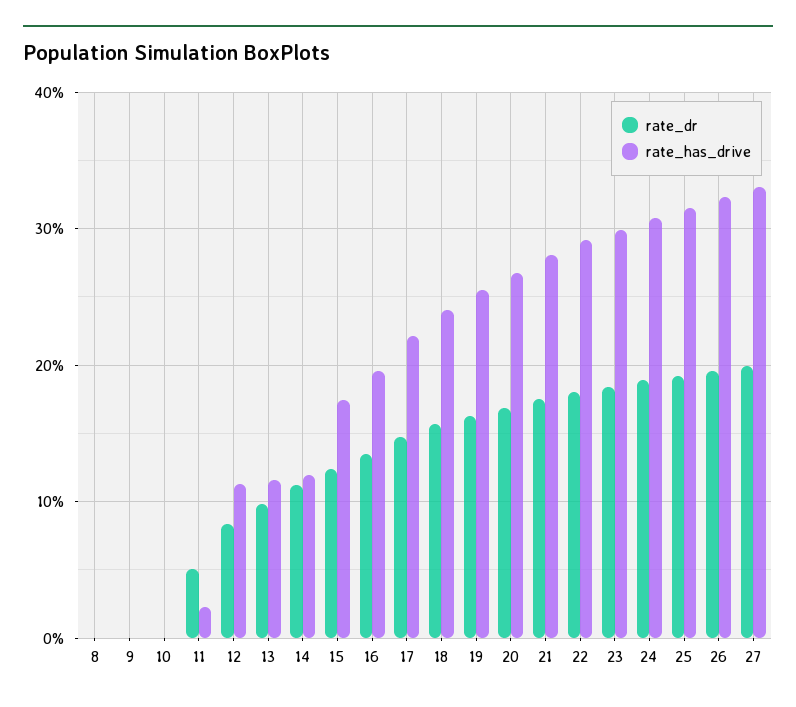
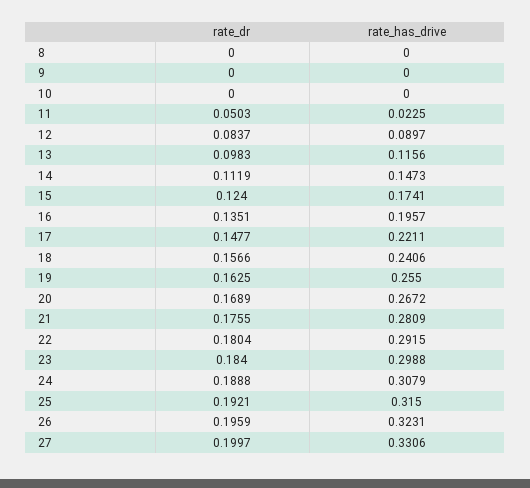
  {
    "rate_dr": {
      "8": 0,
      "9": 0,
      "10": 0,
      "11": 0.0503,
      "12": 0.0837,
      "13": 0.0983,
      "14": 0.1119,
      "15": 0.124,
      "16": 0.1351,
      "17": 0.1477,
      "18": 0.1566,
      "19": 0.1625,
      "20": 0.1689,
      "21": 0.1755,
      "22": 0.1804,
      "23": 0.184,
      "24": 0.1888,
      "25": 0.1921,
      "26": 0.1959,
      "27": 0.1997
    },
    "rate_has_drive": {
      "8": 0,
      "9": 0,
      "10": 0,
      "11": 0.0225,
-     "12": 0.11,
+     "12": 0.0897,
      "13": 0.1156,
-     "14": 0.12,
+     "14": 0.1473,
      "15": 0.1741,
      "16": 0.1957,
      "17": 0.2211,
      "18": 0.2406,
      "19": 0.255,
      "20": 0.2672,
      "21": 0.2809,
      "22": 0.2915,
      "23": 0.2988,
      "24": 0.3079,
      "25": 0.315,
      "26": 0.3231,
      "27": 0.3306
    }
  }

